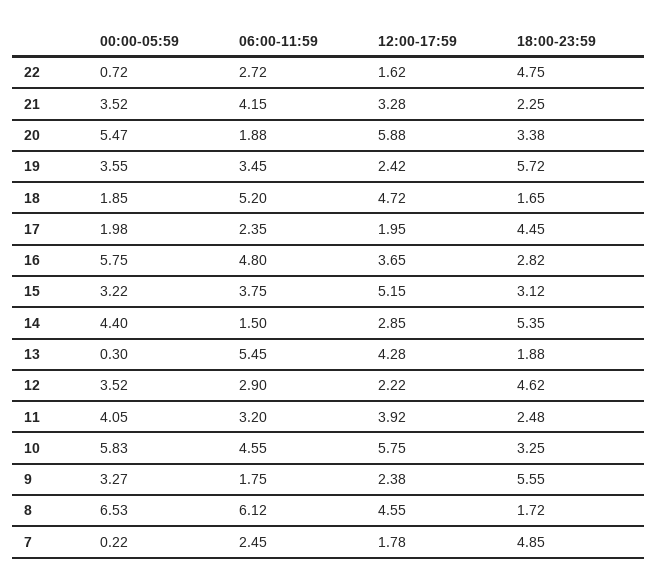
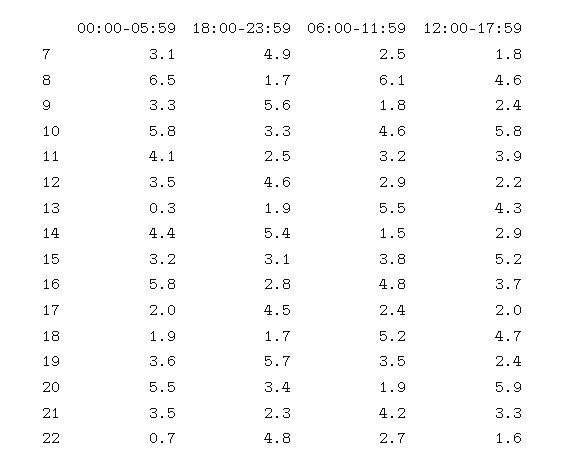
  {
    "00:00-05:59": {
      "22": 0.72,
      "21": 3.52,
      "20": 5.47,
      "19": 3.55,
      "18": 1.85,
      "17": 1.98,
      "16": 5.75,
      "15": 3.22,
      "14": 4.4,
      "13": 0.3,
      "12": 3.52,
      "11": 4.05,
      "10": 5.83,
      "9": 3.27,
      "8": 6.53,
-     "7": 0.22
+     "7": 3.1
    },
    "06:00-11:59": {
      "22": 2.72,
      "21": 4.15,
      "20": 1.88,
      "19": 3.45,
      "18": 5.2,
      "17": 2.35,
      "16": 4.8,
      "15": 3.75,
      "14": 1.5,
      "13": 5.45,
      "12": 2.9,
      "11": 3.2,
      "10": 4.55,
      "9": 1.75,
      "8": 6.12,
      "7": 2.45
    },
    "12:00-17:59": {
      "22": 1.62,
      "21": 3.28,
      "20": 5.88,
      "19": 2.42,
      "18": 4.72,
      "17": 1.95,
      "16": 3.65,
      "15": 5.15,
      "14": 2.85,
      "13": 4.28,
      "12": 2.22,
      "11": 3.92,
      "10": 5.75,
      "9": 2.38,
      "8": 4.55,
      "7": 1.78
    },
    "18:00-23:59": {
      "22": 4.75,
      "21": 2.25,
      "20": 3.38,
      "19": 5.72,
      "18": 1.65,
      "17": 4.45,
      "16": 2.82,
      "15": 3.12,
      "14": 5.35,
      "13": 1.88,
      "12": 4.62,
      "11": 2.48,
      "10": 3.25,
      "9": 5.55,
      "8": 1.72,
      "7": 4.85
    }
  }

